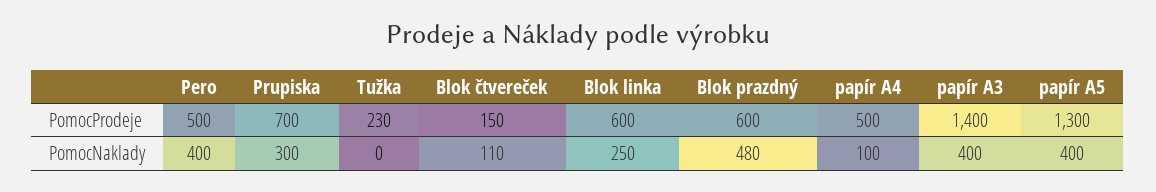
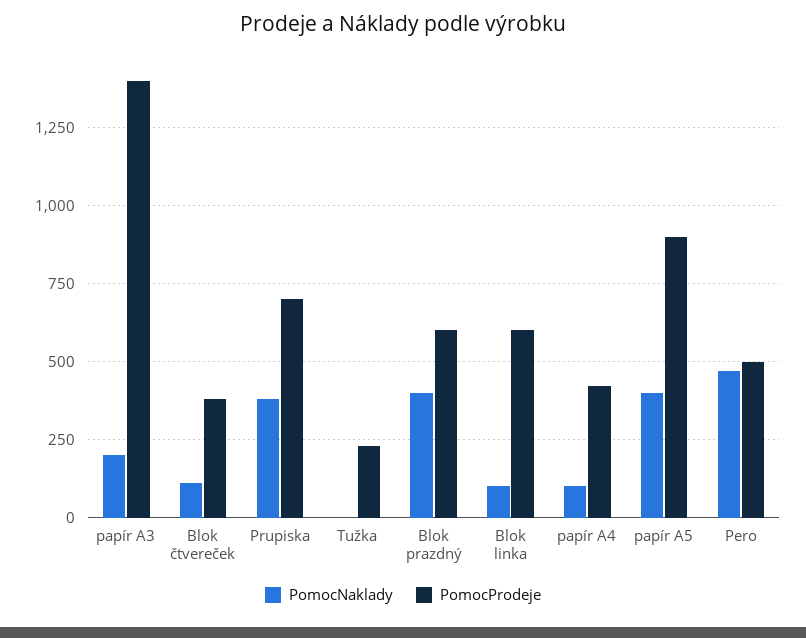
  {
    "PomocProdeje": {
      "Pero": 500,
      "Prupiska": 700,
      "Tužka": 230,
-     "Blok čtvereček": 150,
+     "Blok čtvereček": 375,
      "Blok linka": 600,
      "Blok prazdný": 600,
-     "papír A4": 500,
+     "papír A4": 425,
      "papír A3": 1400,
-     "papír A5": 1300
+     "papír A5": 900
    },
    "PomocNaklady": {
-     "Pero": 400,
+     "Pero": 475,
-     "Prupiska": 300,
+     "Prupiska": 375,
      "Tužka": 0,
      "Blok čtvereček": 110,
-     "Blok linka": 250,
+     "Blok linka": 100,
-     "Blok prazdný": 480,
+     "Blok prazdný": 400,
      "papír A4": 100,
-     "papír A3": 400,
+     "papír A3": 200,
      "papír A5": 400
    }
  }

